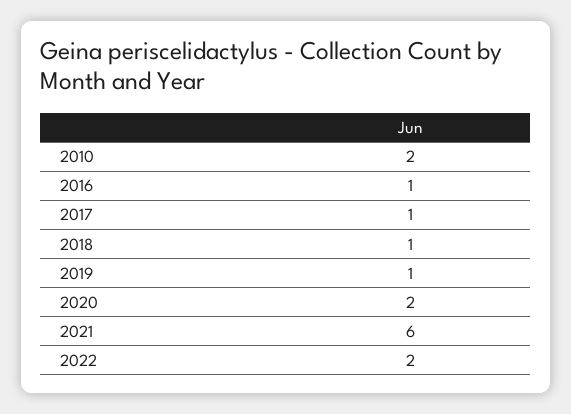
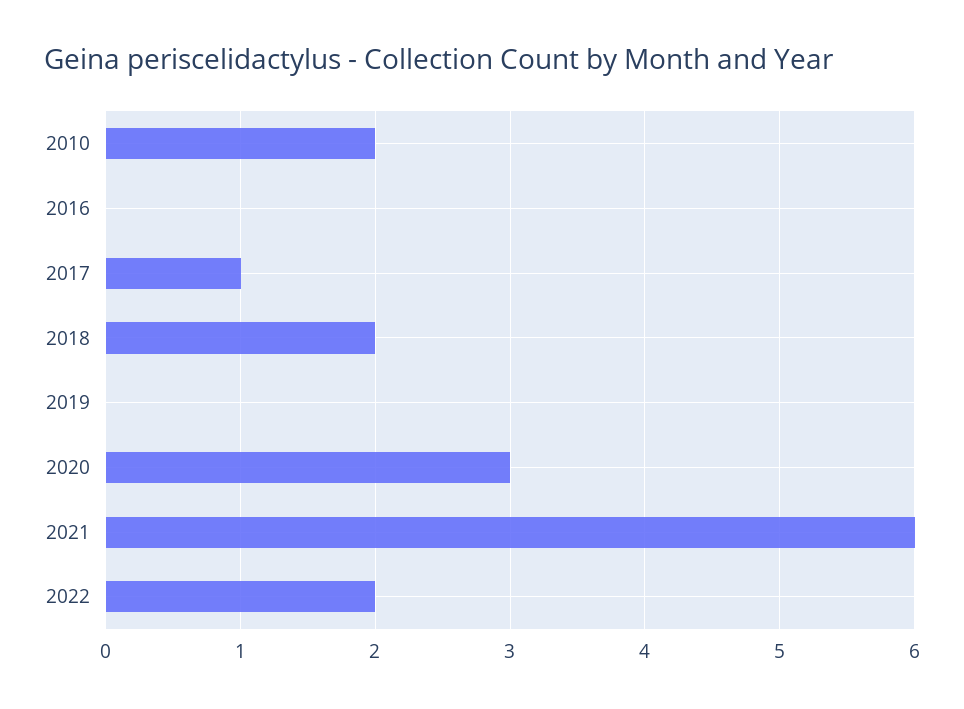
  {
    "2010": 2,
-   "2016": 1,
+   "2016": 0,
    "2017": 1,
-   "2018": 1,
+   "2018": 2,
-   "2019": 1,
+   "2019": 0,
-   "2020": 2,
+   "2020": 3,
    "2021": 6,
    "2022": 2
  }

